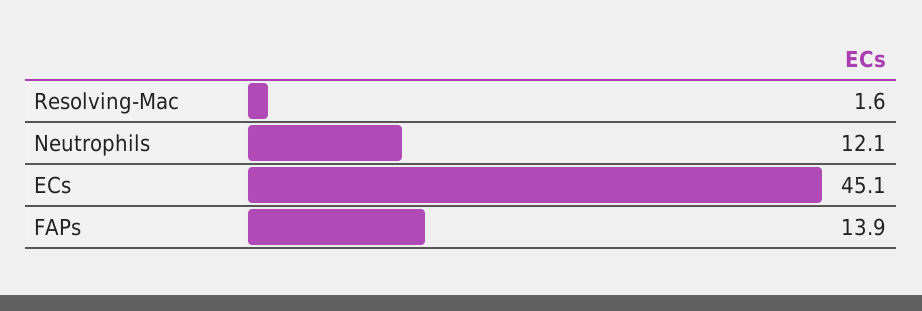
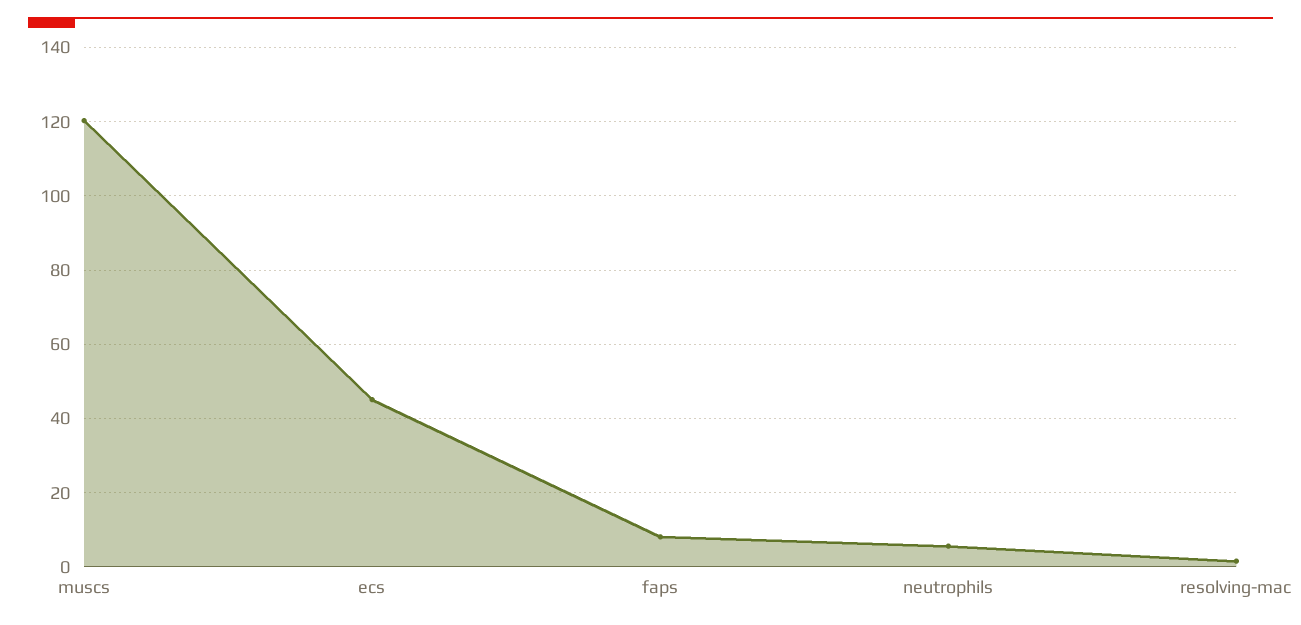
  {
    "Resolving-Mac": 1.6,
-   "Neutrophils": 12.1,
+   "Neutrophils": 6,
    "ECs": 45.1,
-   "FAPs": 13.9
+   "FAPs": 8,
+   "muscs": 120
  }

